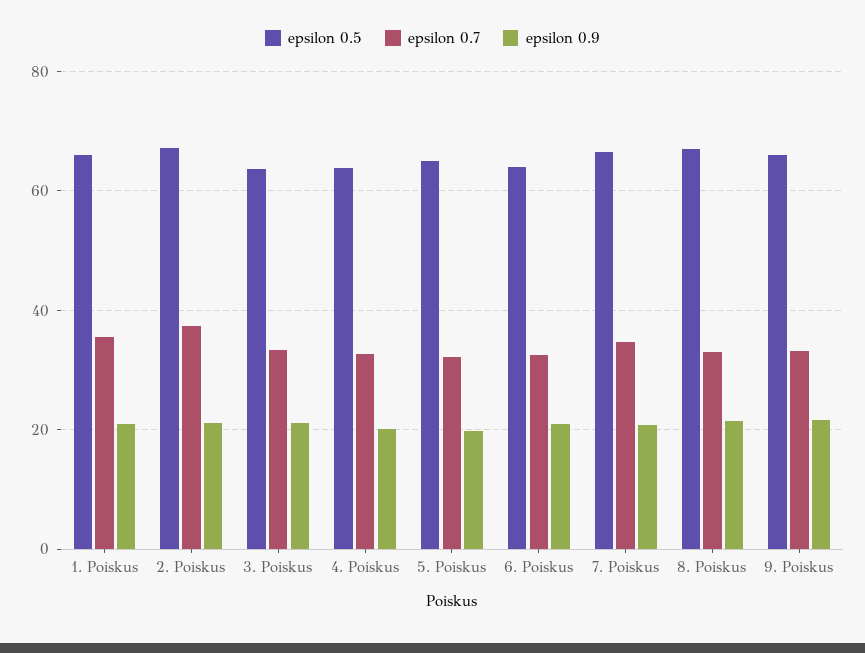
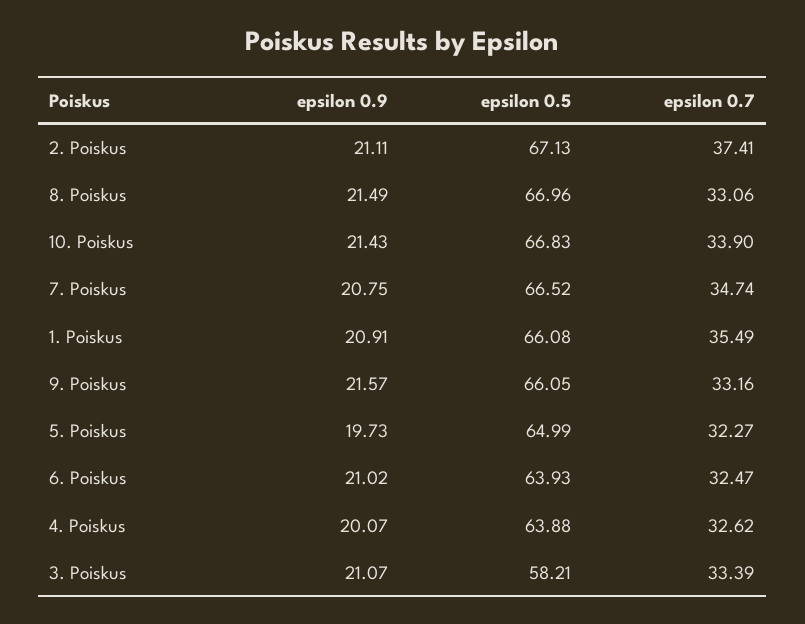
  {
    "epsilon 0.5": {
      "1. Poiskus": 66.08,
      "2. Poiskus": 67.13,
-     "3. Poiskus": 64,
+     "3. Poiskus": 58.21,
      "4. Poiskus": 63.88,
      "5. Poiskus": 64.99,
      "6. Poiskus": 63.93,
      "7. Poiskus": 66.52,
      "8. Poiskus": 66.96,
-     "9. Poiskus": 66.05
+     "9. Poiskus": 66.05,
+     "10. Poiskus": 66.83
    },
    "epsilon 0.7": {
      "1. Poiskus": 35.49,
      "2. Poiskus": 37.41,
      "3. Poiskus": 33.39,
      "4. Poiskus": 32.62,
      "5. Poiskus": 32.27,
      "6. Poiskus": 32.47,
      "7. Poiskus": 34.74,
      "8. Poiskus": 33.06,
-     "9. Poiskus": 33.16
+     "9. Poiskus": 33.16,
+     "10. Poiskus": 33.9
    },
    "epsilon 0.9": {
      "1. Poiskus": 20.91,
      "2. Poiskus": 21.11,
      "3. Poiskus": 21.07,
      "4. Poiskus": 20.07,
      "5. Poiskus": 19.73,
      "6. Poiskus": 21.02,
      "7. Poiskus": 20.75,
      "8. Poiskus": 21.49,
-     "9. Poiskus": 21.57
+     "9. Poiskus": 21.57,
+     "10. Poiskus": 21.43
    }
  }

